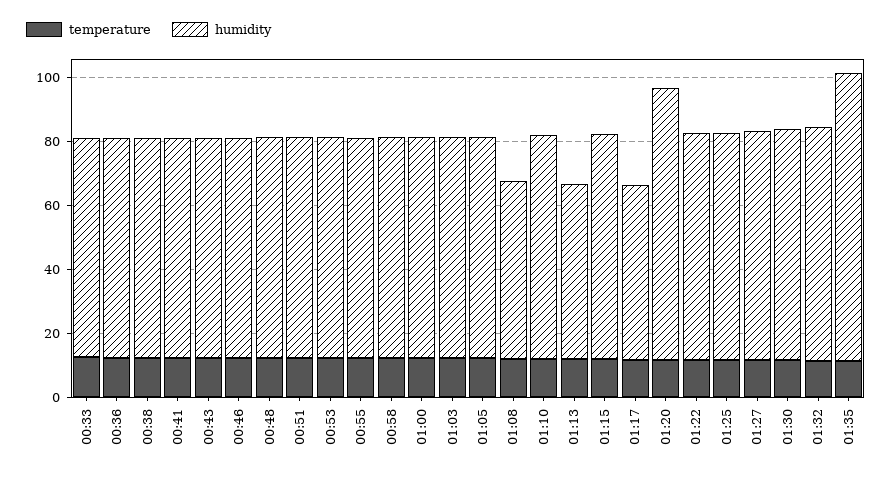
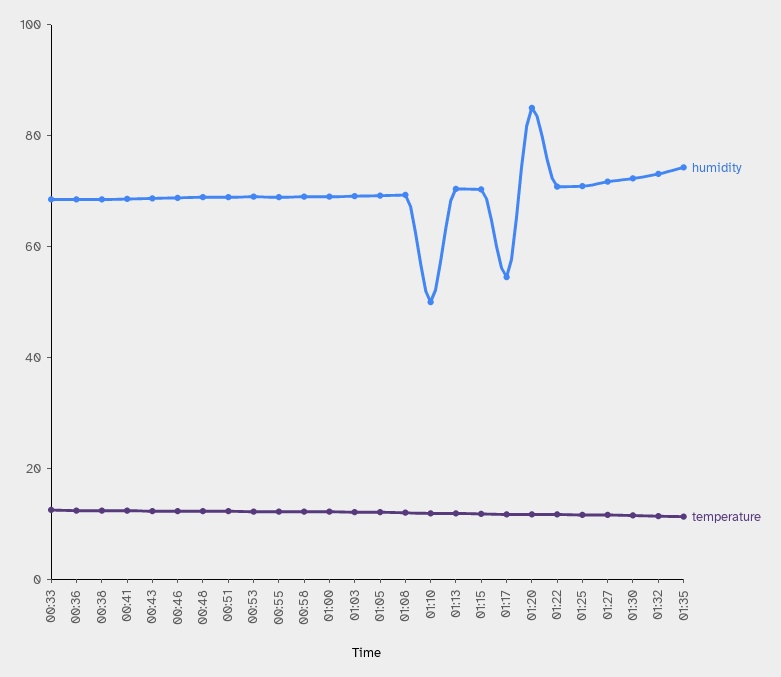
  {
    "temperature": {
      "00:33": 15,
      "00:36": 10,
      "00:38": 10,
      "00:41": 10,
      "00:43": 10,
      "00:46": 10,
      "00:48": 10,
      "00:51": 10,
      "00:53": 10,
      "00:55": 10,
      "00:58": 10,
      "01:00": 10,
      "01:03": 10,
      "01:05": 10,
      "01:08": 10,
      "01:10": 10,
      "01:13": 10,
      "01:15": 10,
      "01:17": 10,
      "01:20": 10,
      "01:22": 10,
      "01:25": 10,
      "01:27": 10,
      "01:30": 10,
      "01:32": 10,
      "01:35": 10
    },
    "humidity": {
      "00:33": 70,
      "00:36": 70,
      "00:38": 70,
      "00:41": 70,
      "00:43": 70,
      "00:46": 70,
      "00:48": 70,
      "00:51": 70,
      "00:53": 70,
      "00:55": 70,
      "00:58": 70,
      "01:00": 70,
      "01:03": 70,
      "01:05": 70,
-     "01:08": 55,
+     "01:08": 70,
-     "01:10": 70,
+     "01:10": 50,
-     "01:13": 55,
+     "01:13": 70,
      "01:15": 70,
      "01:17": 55,
      "01:20": 85,
      "01:22": 70,
      "01:25": 70,
      "01:27": 70,
      "01:30": 70,
      "01:32": 75,
-     "01:35": 90
+     "01:35": 75
    }
  }

